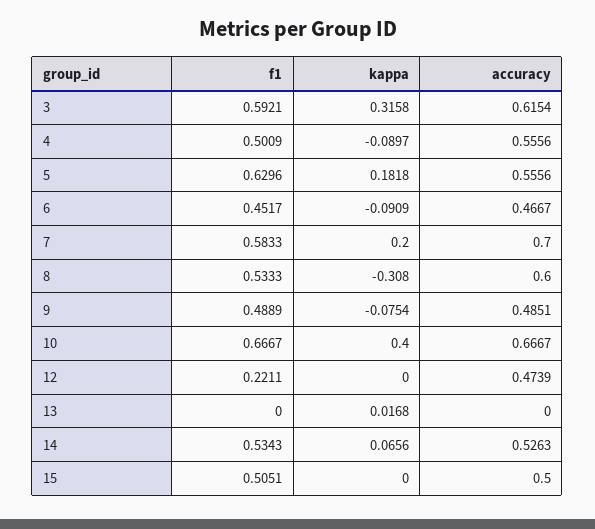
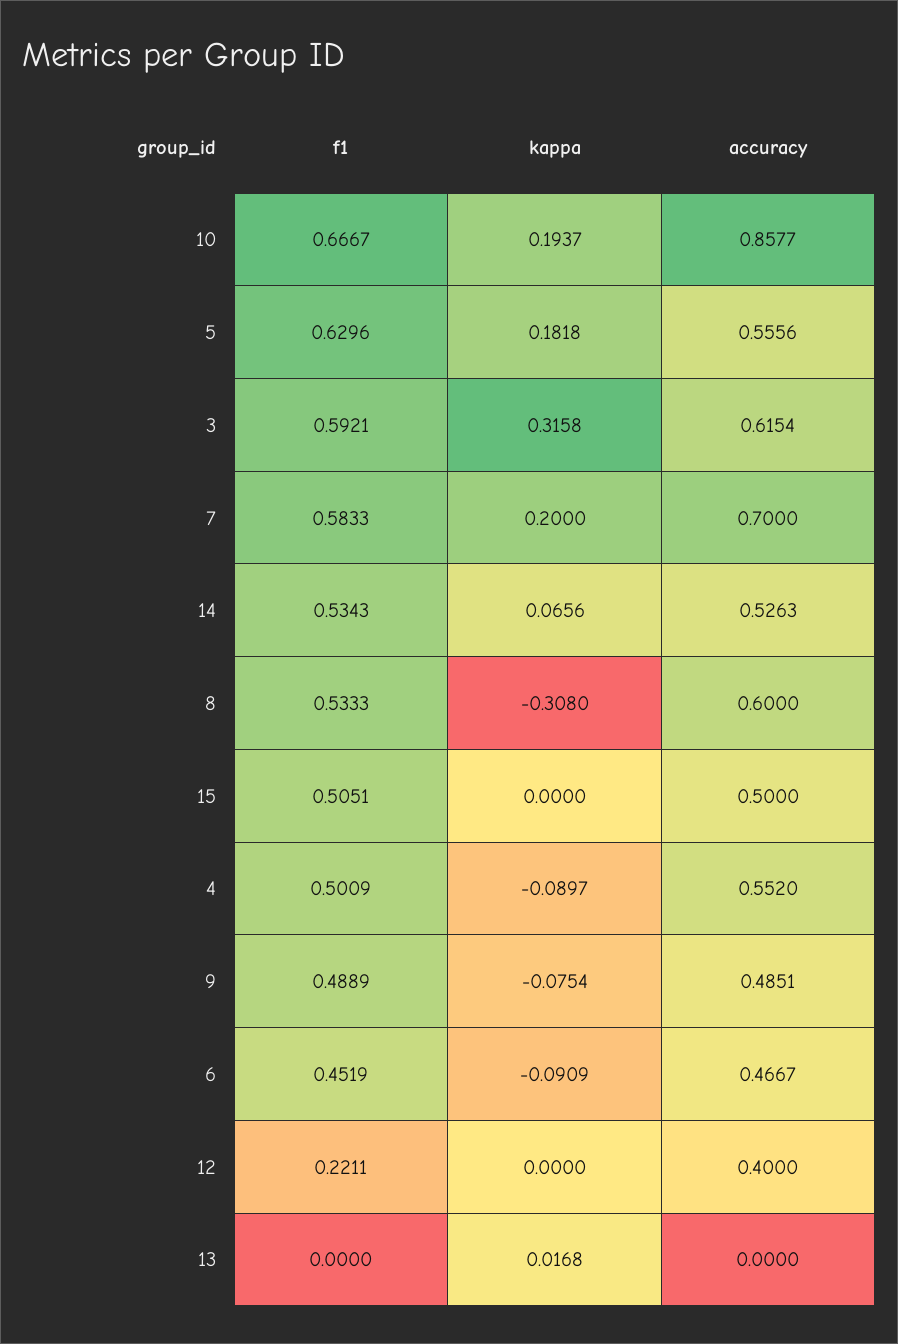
  {
    "f1": {
      "3": 0.5921,
      "4": 0.5009,
      "5": 0.6296,
-     "6": 0.4517,
+     "6": 0.4519,
      "7": 0.5833,
      "8": 0.5333,
      "9": 0.4889,
      "10": 0.6667,
      "12": 0.2211,
      "13": 0,
      "14": 0.5343,
      "15": 0.5051
    },
    "kappa": {
      "3": 0.3158,
      "4": -0.0897,
      "5": 0.1818,
      "6": -0.0909,
      "7": 0.2,
      "8": -0.308,
      "9": -0.0754,
-     "10": 0.4,
+     "10": 0.1937,
      "12": 0,
      "13": 0.0168,
      "14": 0.0656,
      "15": 0
    },
    "accuracy": {
      "3": 0.6154,
-     "4": 0.5556,
+     "4": 0.552,
      "5": 0.5556,
      "6": 0.4667,
      "7": 0.7,
      "8": 0.6,
      "9": 0.4851,
-     "10": 0.6667,
+     "10": 0.8577,
-     "12": 0.4739,
+     "12": 0.4,
      "13": 0,
      "14": 0.5263,
      "15": 0.5
    }
  }

